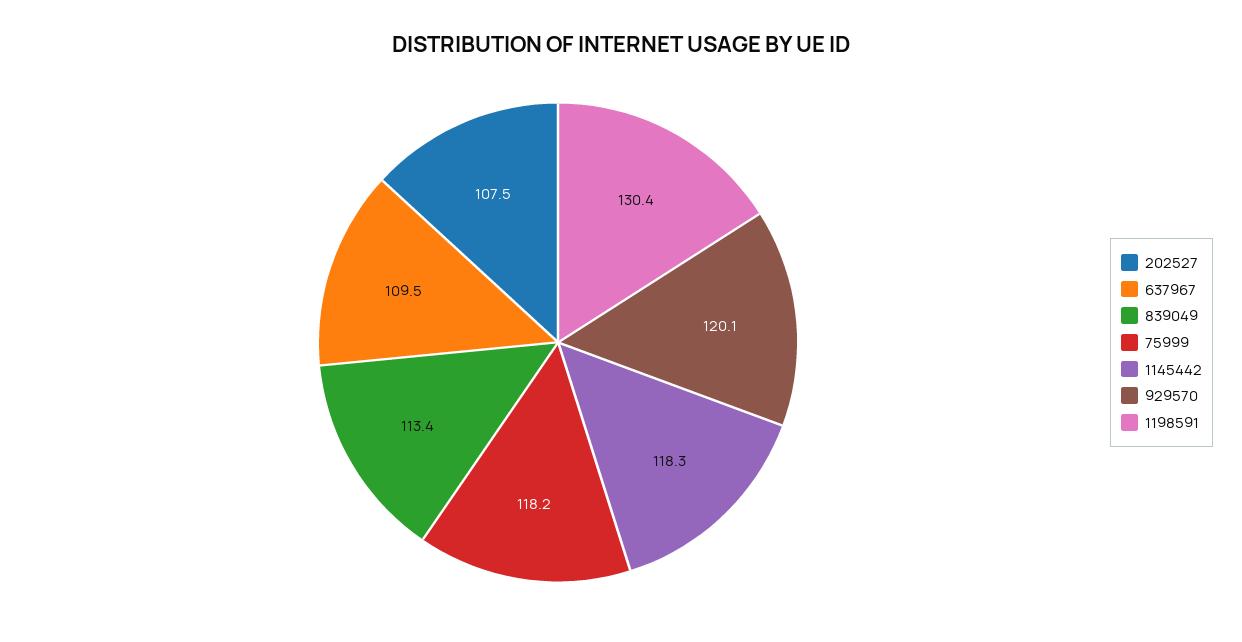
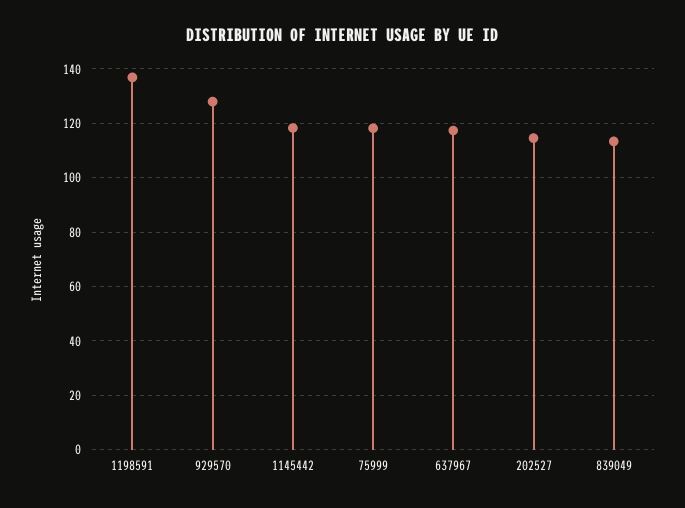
  {
-   "202527": 107.5,
+   "202527": 115,
-   "637967": 109.5,
+   "637967": 117.5,
    "839049": 113.4,
    "75999": 118.2,
    "1145442": 118.3,
-   "929570": 120.1,
+   "929570": 127.5,
-   "1198591": 130.4
+   "1198591": 137.5
  }

